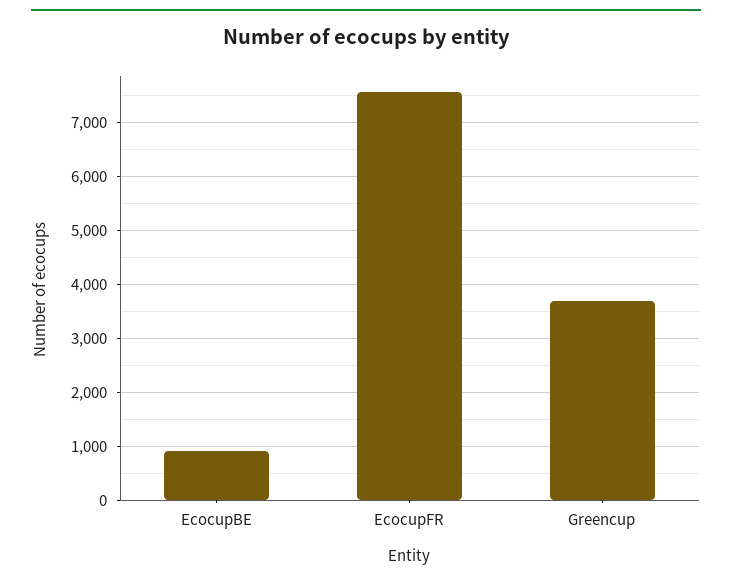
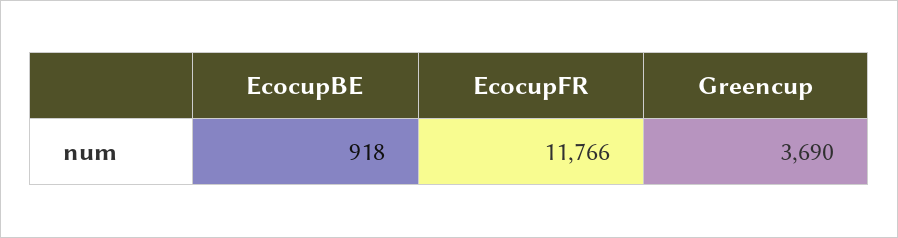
  {
    "EcocupBE": 918,
-   "EcocupFR": 7600,
+   "EcocupFR": 11766,
    "Greencup": 3690
  }

